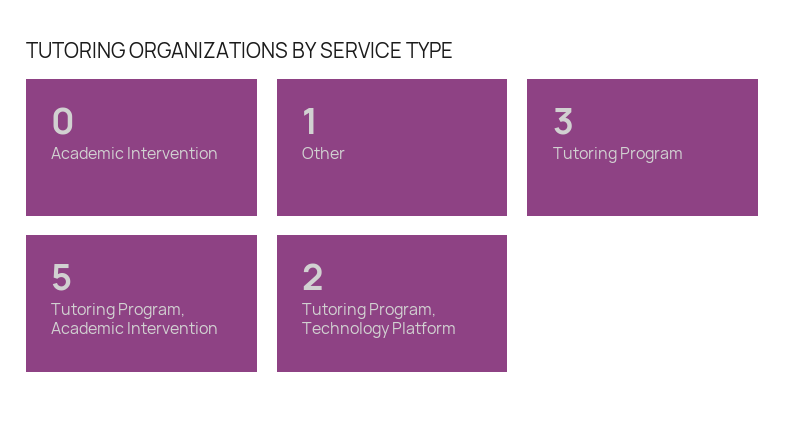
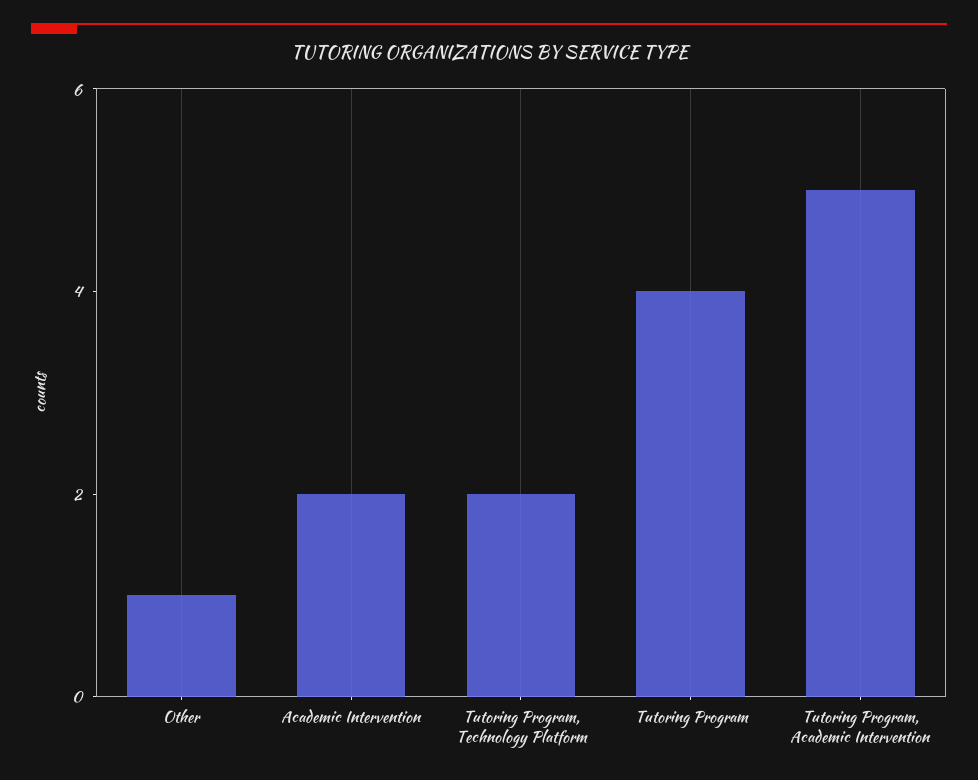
  {
-   "Academic Intervention": 0,
+   "Academic Intervention": 2,
    "Other": 1,
-   "Tutoring Program": 3,
+   "Tutoring Program": 4,
    "Tutoring Program, Academic Intervention": 5,
    "Tutoring Program, Technology Platform": 2
  }

